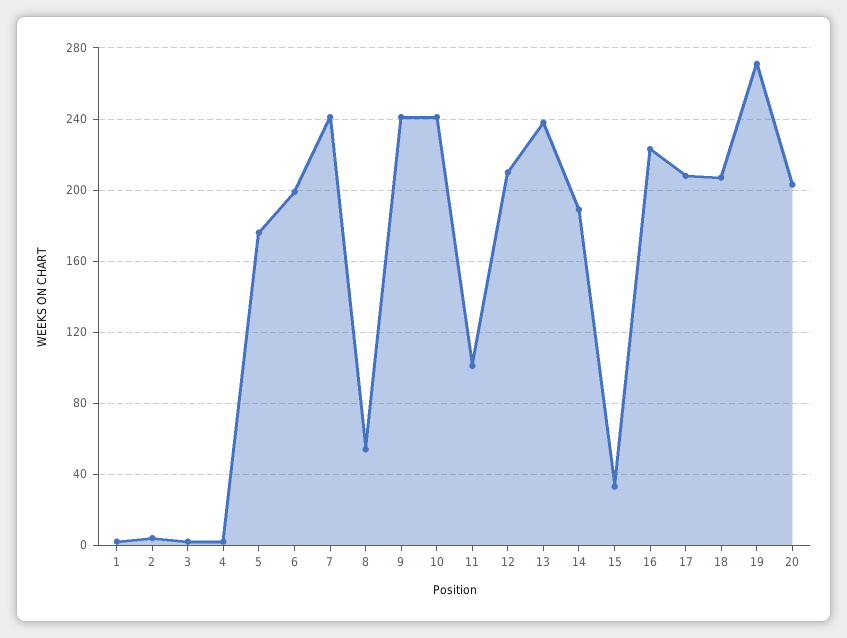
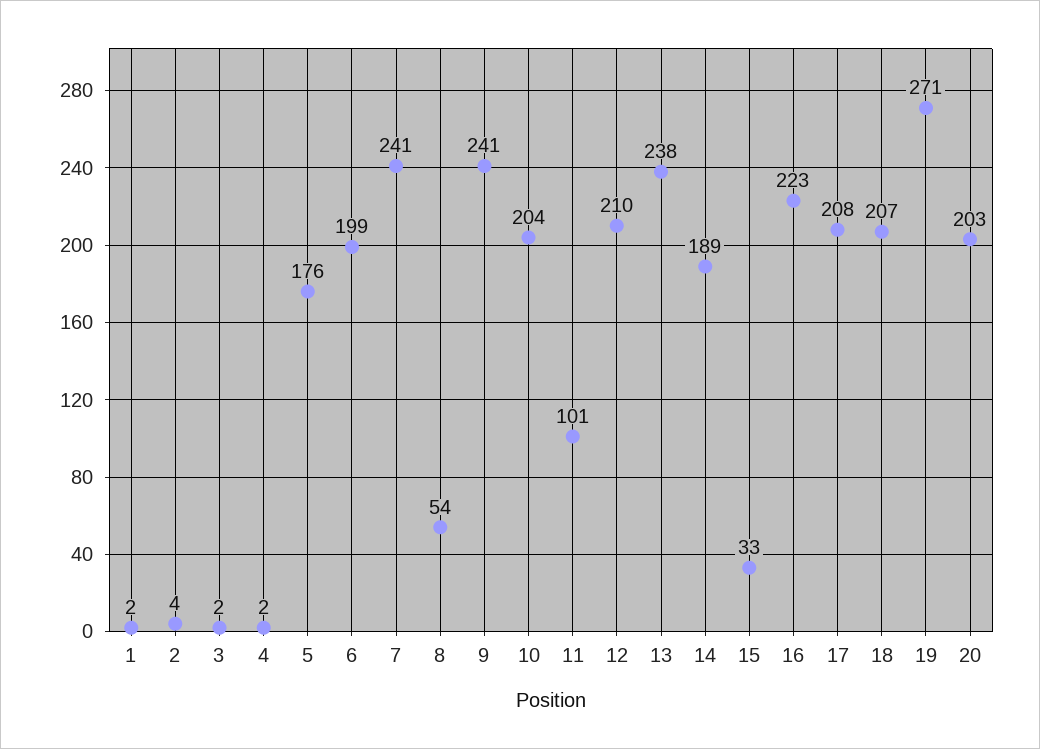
  {
    "1": 2,
    "2": 4,
    "3": 2,
    "4": 2,
    "5": 176,
    "6": 199,
    "7": 241,
    "8": 54,
    "9": 241,
-   "10": 240,
+   "10": 204,
    "11": 101,
    "12": 210,
    "13": 238,
    "14": 189,
    "15": 33,
    "16": 223,
    "17": 208,
    "18": 207,
    "19": 271,
    "20": 203
  }

